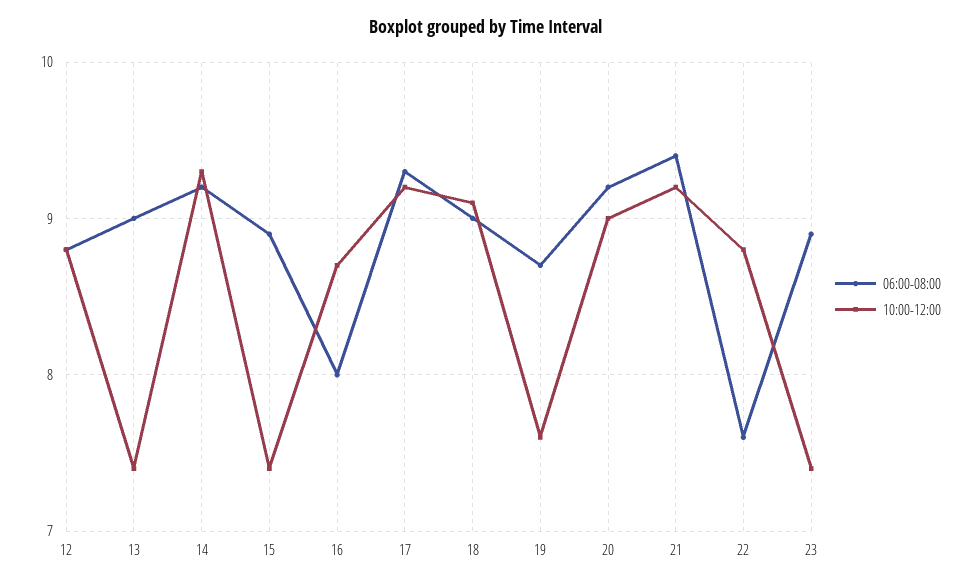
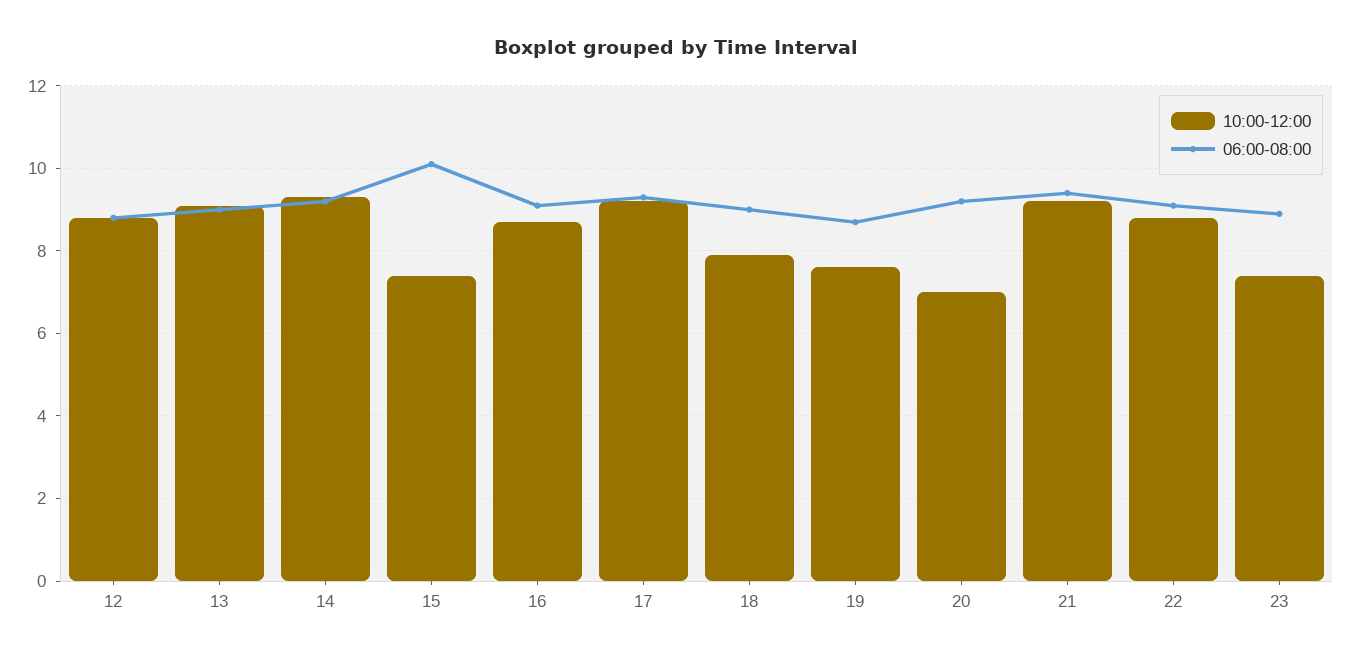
  {
    "06:00-08:00": {
      "12": 8.8,
      "13": 9,
      "14": 9.2,
-     "15": 8.9,
+     "15": 10,
-     "16": 8,
+     "16": 9,
      "17": 9.3,
      "18": 9,
      "19": 8.7,
      "20": 9.2,
      "21": 9.4,
-     "22": 7.6,
+     "22": 9,
      "23": 8.9
    },
    "10:00-12:00": {
      "12": 8.8,
-     "13": 7.4,
+     "13": 9,
      "14": 9.3,
      "15": 7.4,
      "16": 8.7,
      "17": 9.2,
-     "18": 9.1,
+     "18": 8,
      "19": 7.6,
-     "20": 9,
+     "20": 7,
      "21": 9.2,
      "22": 8.8,
      "23": 7.4
    }
  }

